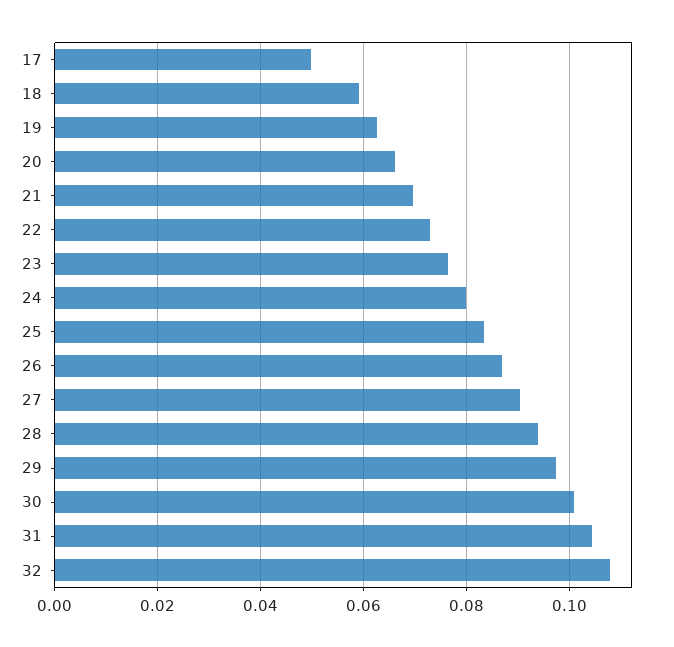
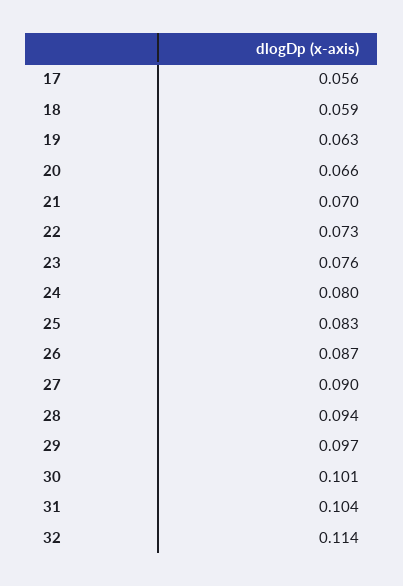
  {
-   "17": 0.05,
+   "17": 0.056,
    "18": 0.059,
    "19": 0.063,
    "20": 0.066,
    "21": 0.07,
    "22": 0.073,
    "23": 0.076,
    "24": 0.08,
    "25": 0.083,
    "26": 0.087,
    "27": 0.09,
    "28": 0.094,
    "29": 0.097,
    "30": 0.101,
    "31": 0.104,
-   "32": 0.108
+   "32": 0.114
  }

